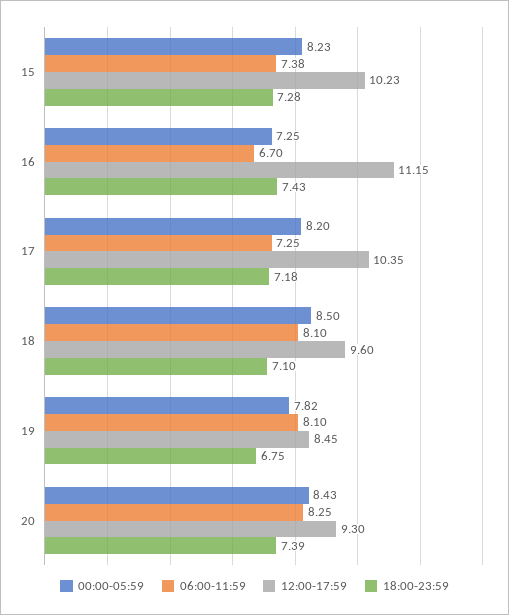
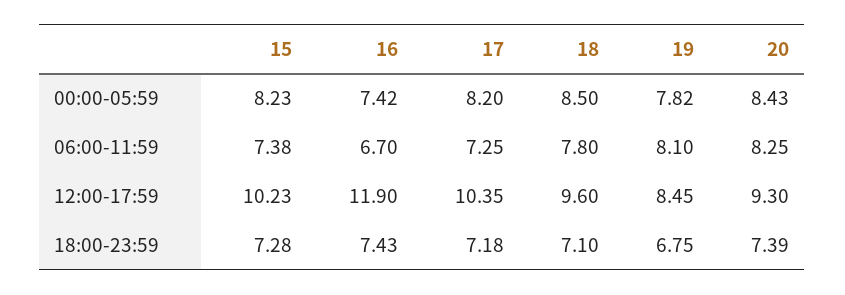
  {
    "00:00-05:59": {
      "15": 8.23,
-     "16": 7.25,
+     "16": 7.42,
      "17": 8.2,
      "18": 8.5,
      "19": 7.82,
      "20": 8.43
    },
    "06:00-11:59": {
      "15": 7.38,
      "16": 6.7,
      "17": 7.25,
-     "18": 8.1,
+     "18": 7.8,
      "19": 8.1,
      "20": 8.25
    },
    "12:00-17:59": {
      "15": 10.23,
-     "16": 11.15,
+     "16": 11.9,
      "17": 10.35,
      "18": 9.6,
      "19": 8.45,
      "20": 9.3
    },
    "18:00-23:59": {
      "15": 7.28,
      "16": 7.43,
      "17": 7.18,
      "18": 7.1,
      "19": 6.75,
      "20": 7.39
    }
  }

